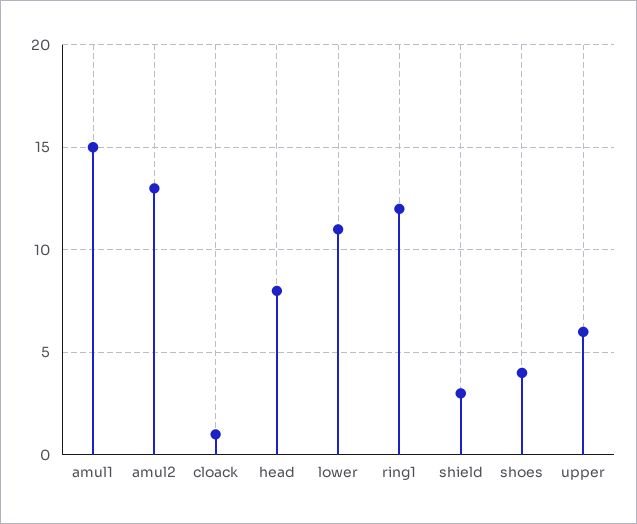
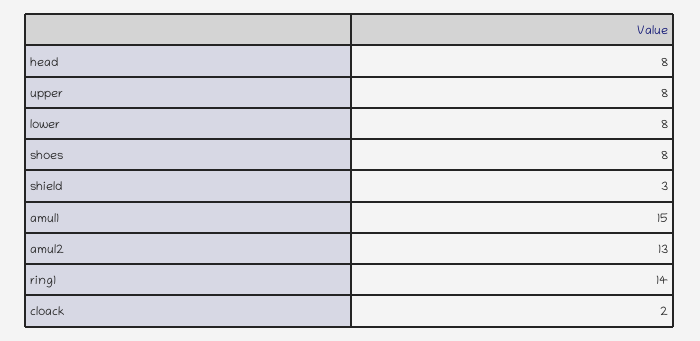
  {
    "amul1": 15,
    "amul2": 13,
-   "cloack": 1,
+   "cloack": 2,
    "head": 8,
-   "lower": 11,
+   "lower": 8,
-   "ring1": 12,
+   "ring1": 14,
    "shield": 3,
-   "shoes": 4,
+   "shoes": 8,
-   "upper": 6
+   "upper": 8
  }

